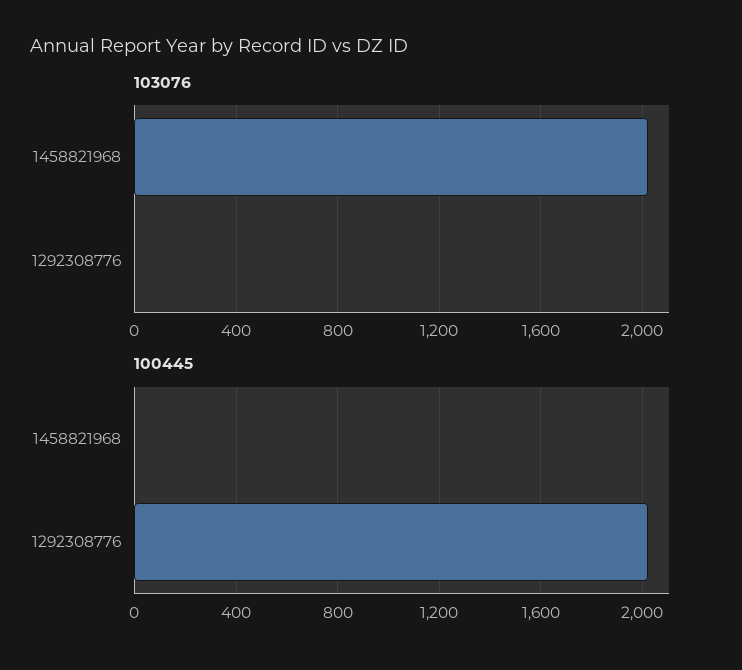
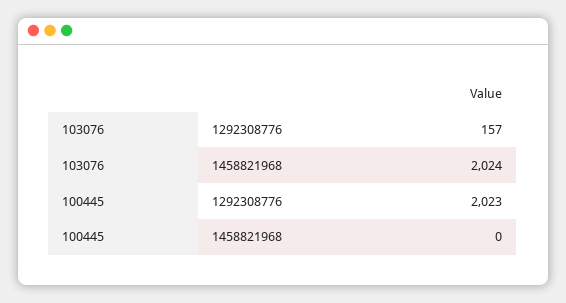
  {
    "103076": {
      "1458821968": 2024,
-     "1292308776": 0
+     "1292308776": 157
    },
    "100445": {
      "1458821968": 0,
      "1292308776": 2023
    }
  }

